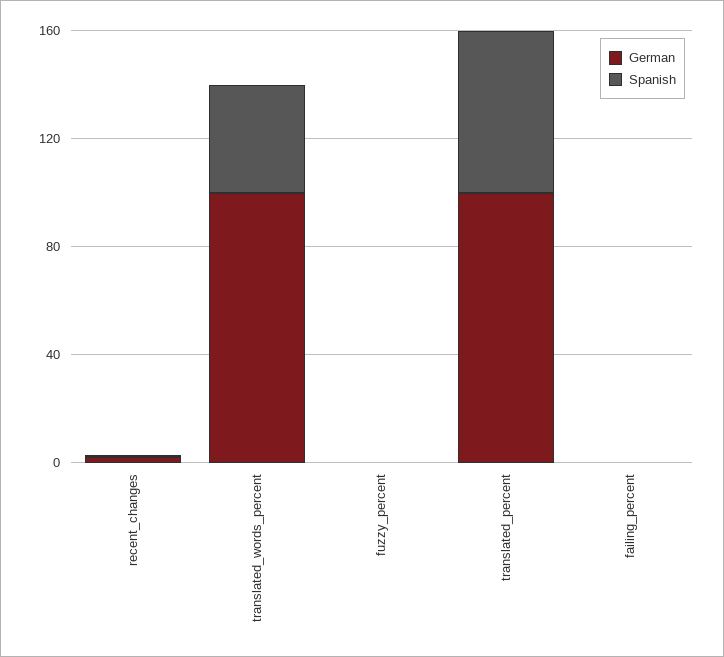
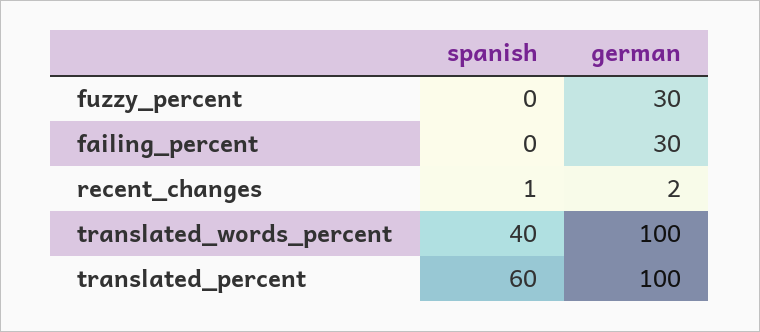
  {
    "German": {
      "recent_changes": 2,
      "translated_words_percent": 100,
-     "fuzzy_percent": 0,
+     "fuzzy_percent": 30,
      "translated_percent": 100,
-     "failing_percent": 0
+     "failing_percent": 30
    },
    "Spanish": {
      "recent_changes": 1,
      "translated_words_percent": 40,
      "fuzzy_percent": 0,
      "translated_percent": 60,
      "failing_percent": 0
    }
  }

